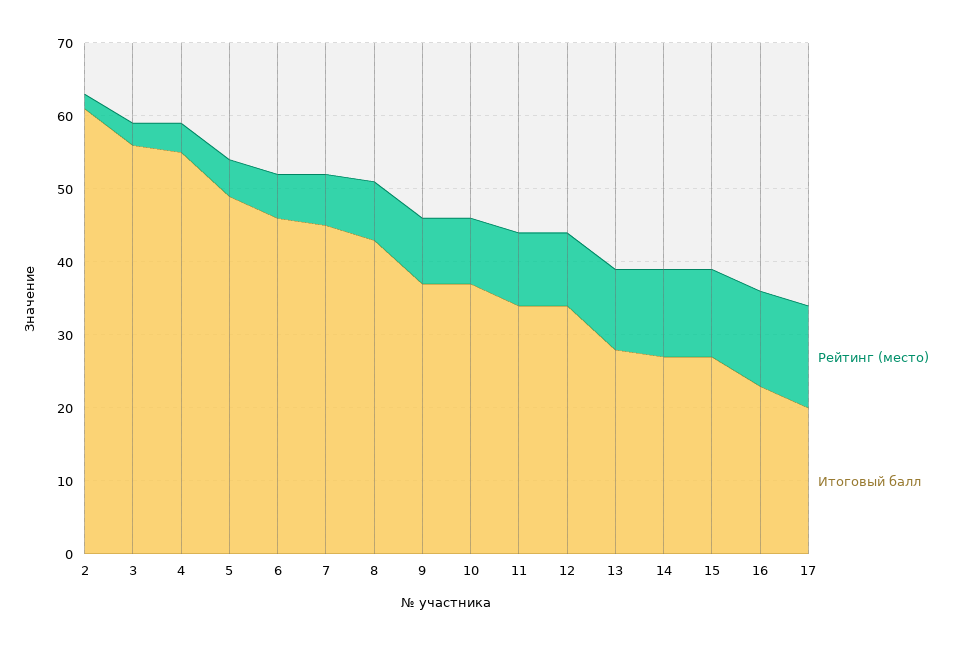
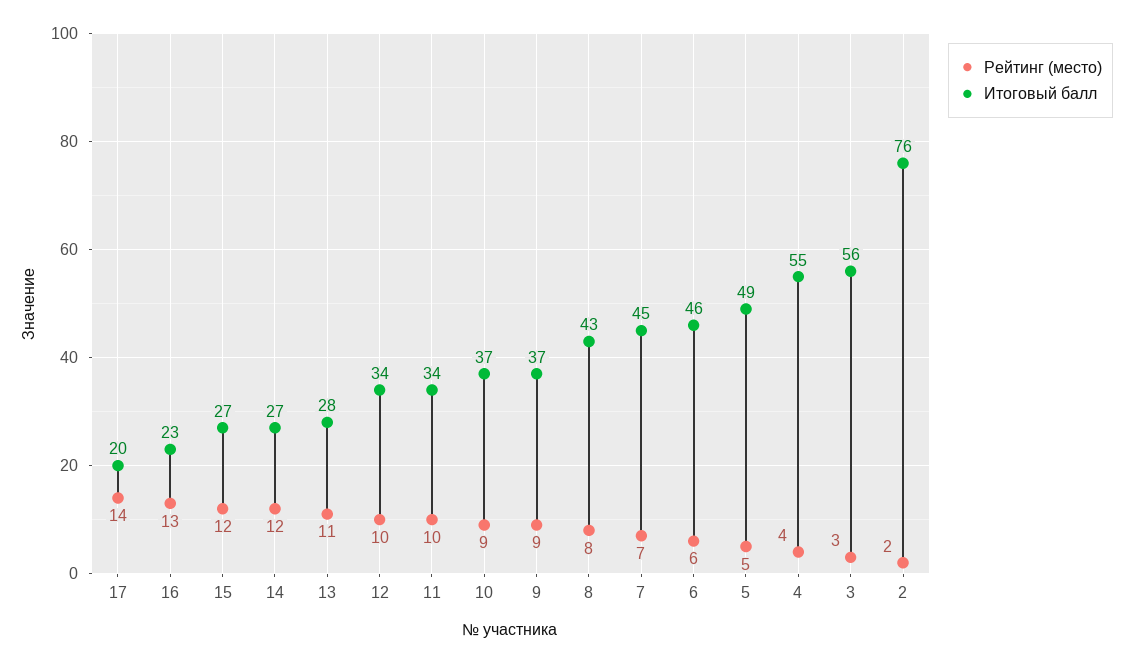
  {
    "Рейтинг (место)": {
      "2": 2,
      "3": 3,
      "4": 4,
      "5": 5,
      "6": 6,
      "7": 7,
      "8": 8,
      "9": 9,
      "10": 9,
      "11": 10,
      "12": 10,
      "13": 11,
      "14": 12,
      "15": 12,
      "16": 13,
      "17": 14
    },
    "Итоговый балл": {
-     "2": 60,
+     "2": 76,
      "3": 56,
      "4": 55,
      "5": 49,
      "6": 46,
      "7": 45,
      "8": 43,
      "9": 37,
      "10": 37,
      "11": 34,
      "12": 34,
      "13": 28,
      "14": 27,
      "15": 27,
      "16": 23,
      "17": 20
    }
  }

